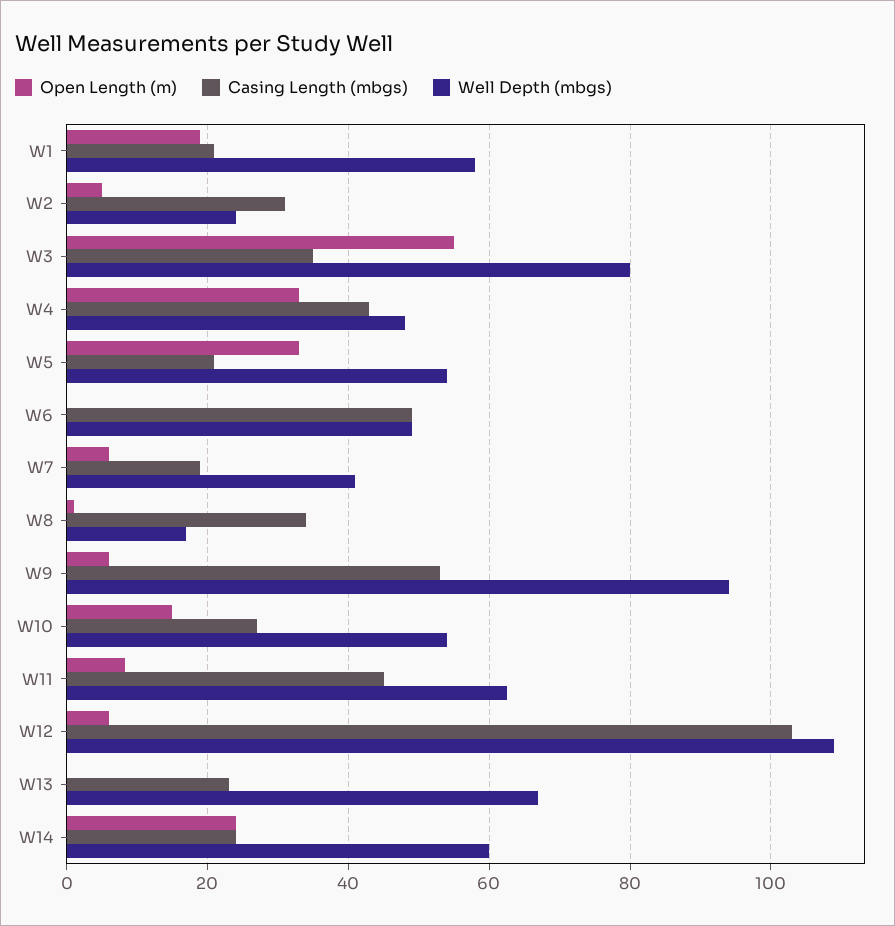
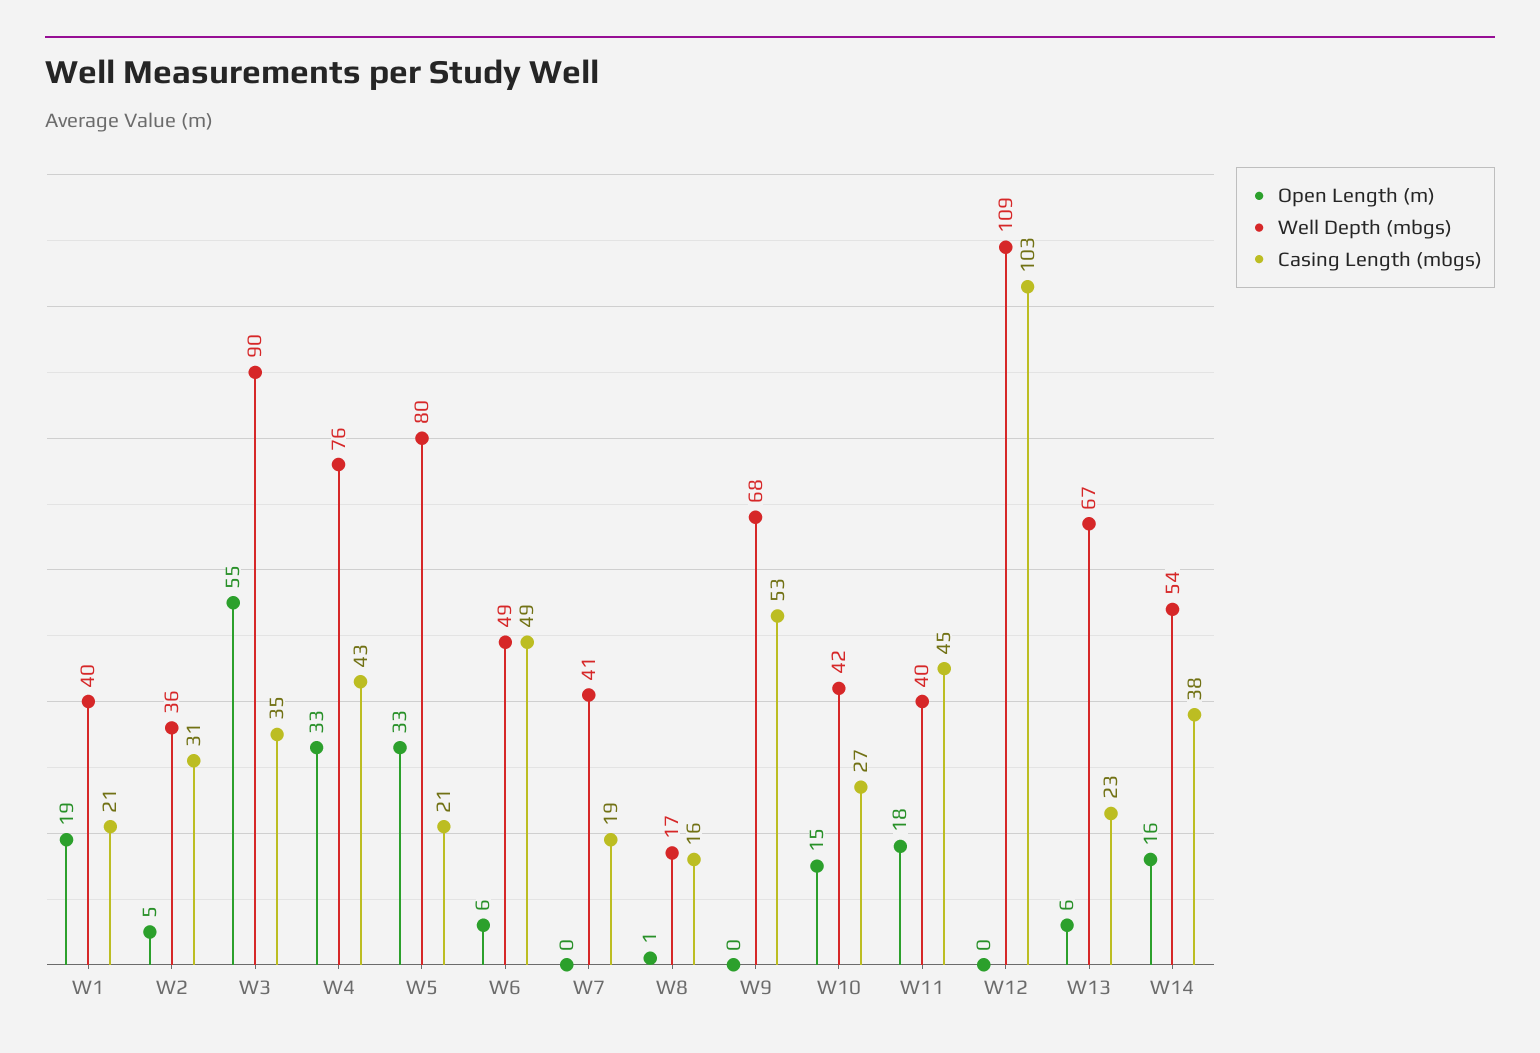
  {
    "Open Length (m)": {
      "W1": 19,
      "W2": 5,
      "W3": 55,
      "W4": 33,
      "W5": 33,
-     "W6": 0,
+     "W6": 6,
-     "W7": 6,
+     "W7": 0,
      "W8": 1,
-     "W9": 6,
+     "W9": 0,
      "W10": 15,
-     "W11": 8,
+     "W11": 18,
-     "W12": 6,
+     "W12": 0,
-     "W13": 0,
+     "W13": 6,
-     "W14": 24
+     "W14": 16
    },
    "Casing Length (mbgs)": {
      "W1": 21,
      "W2": 31,
      "W3": 35,
      "W4": 43,
      "W5": 21,
      "W6": 49,
      "W7": 19,
-     "W8": 34,
+     "W8": 16,
      "W9": 53,
      "W10": 27,
      "W11": 45,
      "W12": 103,
      "W13": 23,
-     "W14": 24
+     "W14": 38
    },
    "Well Depth (mbgs)": {
-     "W1": 58,
+     "W1": 40,
-     "W2": 24,
+     "W2": 36,
-     "W3": 80,
+     "W3": 90,
-     "W4": 48,
+     "W4": 76,
-     "W5": 54,
+     "W5": 80,
      "W6": 49,
      "W7": 41,
      "W8": 17,
-     "W9": 94,
+     "W9": 68,
-     "W10": 54,
+     "W10": 42,
-     "W11": 62,
+     "W11": 40,
      "W12": 109,
      "W13": 67,
-     "W14": 60
+     "W14": 54
    }
  }

